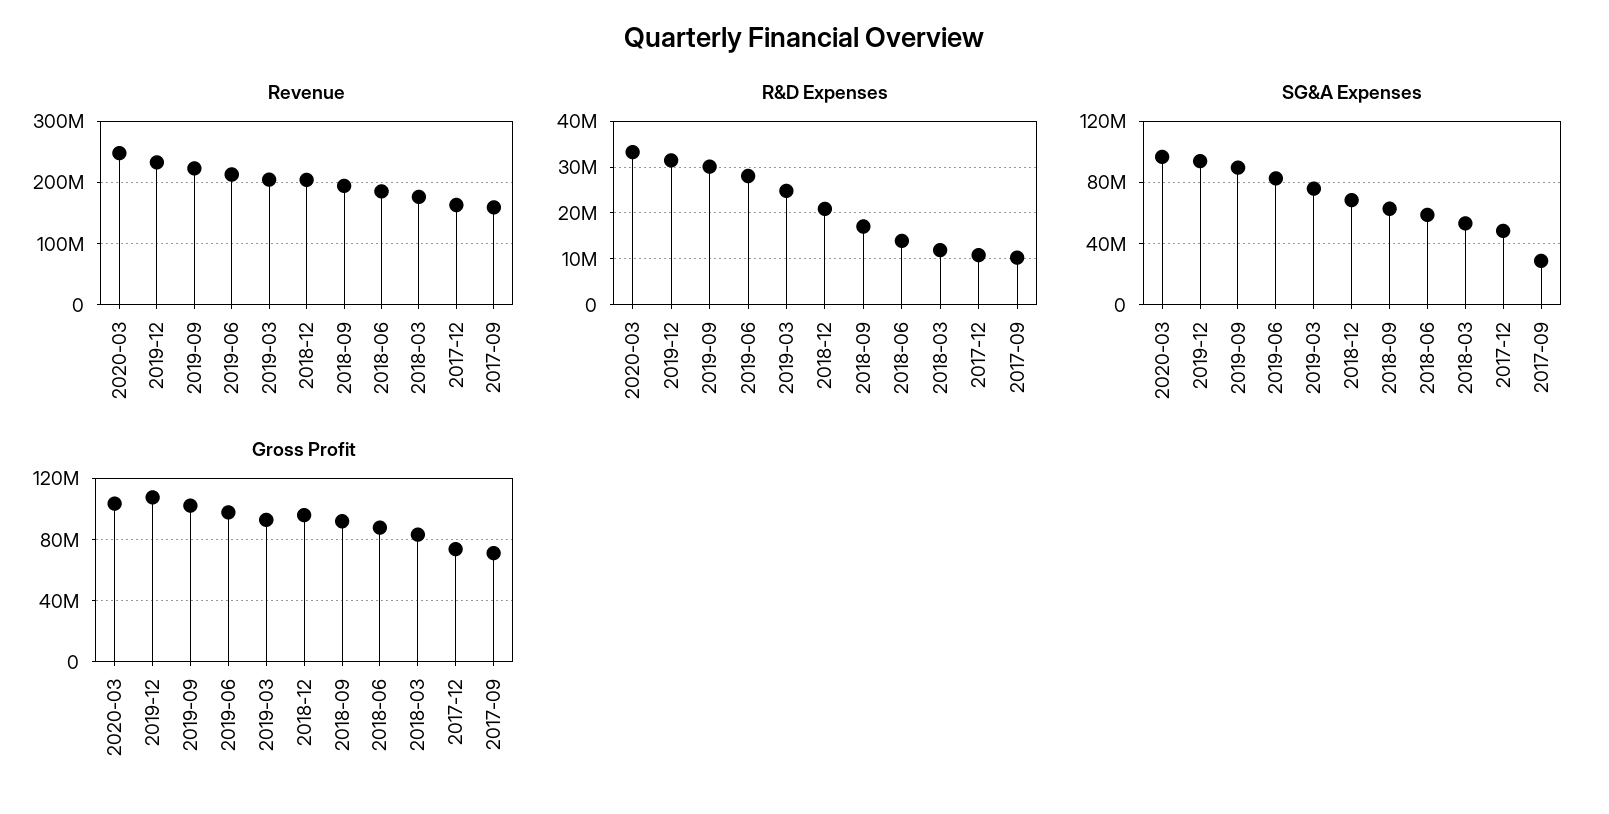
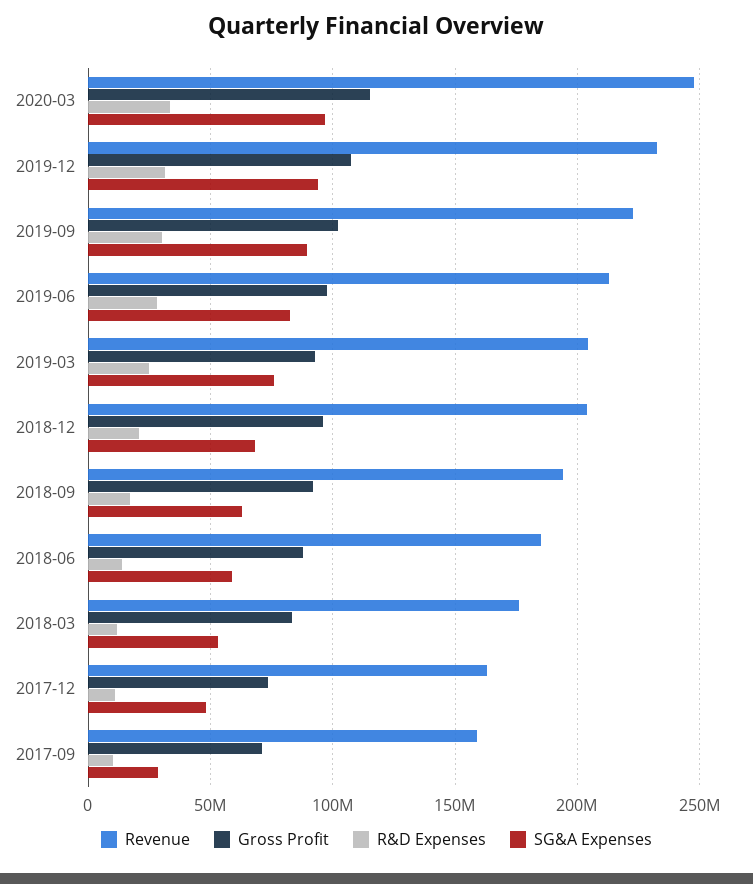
  {
    "Revenue": {
      "2020-03": 250000000,
      "2019-12": 235000000,
      "2019-09": 225000000,
      "2019-06": 215000000,
      "2019-03": 205000000,
      "2018-12": 205000000,
      "2018-09": 195000000,
      "2018-06": 185000000,
      "2018-03": 175000000,
      "2017-12": 165000000,
      "2017-09": 160000000
    },
    "R&D Expenses": {
      "2020-03": 34000000,
      "2019-12": 32000000,
      "2019-09": 30000000,
      "2019-06": 28000000,
      "2019-03": 24000000,
      "2018-12": 20000000,
      "2018-09": 18000000,
      "2018-06": 14000000,
      "2018-03": 12000000,
      "2017-12": 10000000,
      "2017-09": 10000000
    },
    "SG&A Expenses": {
      "2020-03": 95000000,
      "2019-12": 95000000,
      "2019-09": 90000000,
      "2019-06": 85000000,
      "2019-03": 75000000,
      "2018-12": 70000000,
      "2018-09": 65000000,
      "2018-06": 60000000,
      "2018-03": 55000000,
      "2017-12": 50000000,
      "2017-09": 30000000
    },
    "Gross Profit": {
-     "2020-03": 105000000,
+     "2020-03": 115000000,
      "2019-12": 110000000,
      "2019-09": 100000000,
      "2019-06": 100000000,
      "2019-03": 95000000,
      "2018-12": 95000000,
      "2018-09": 90000000,
      "2018-06": 90000000,
      "2018-03": 85000000,
      "2017-12": 75000000,
      "2017-09": 70000000
    }
  }

